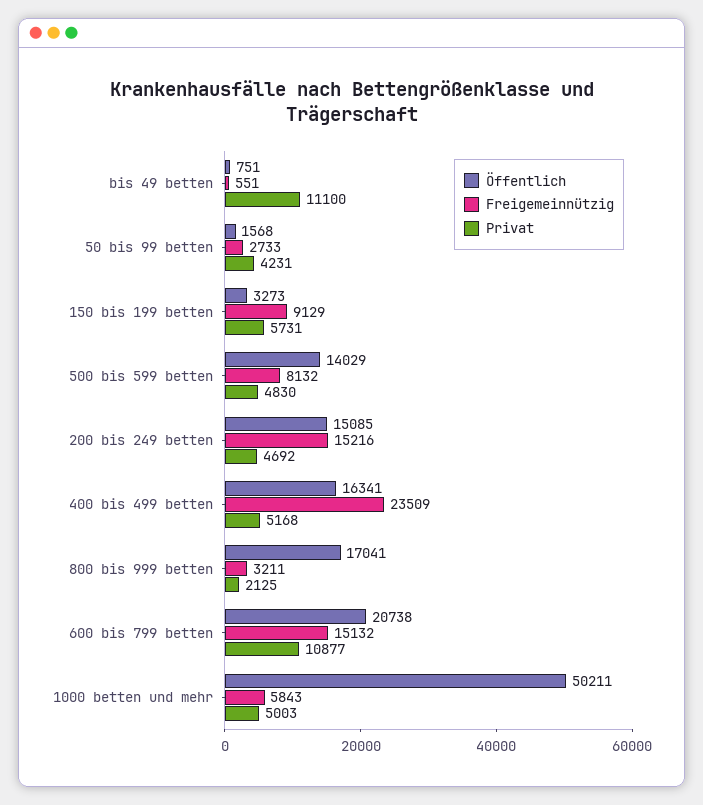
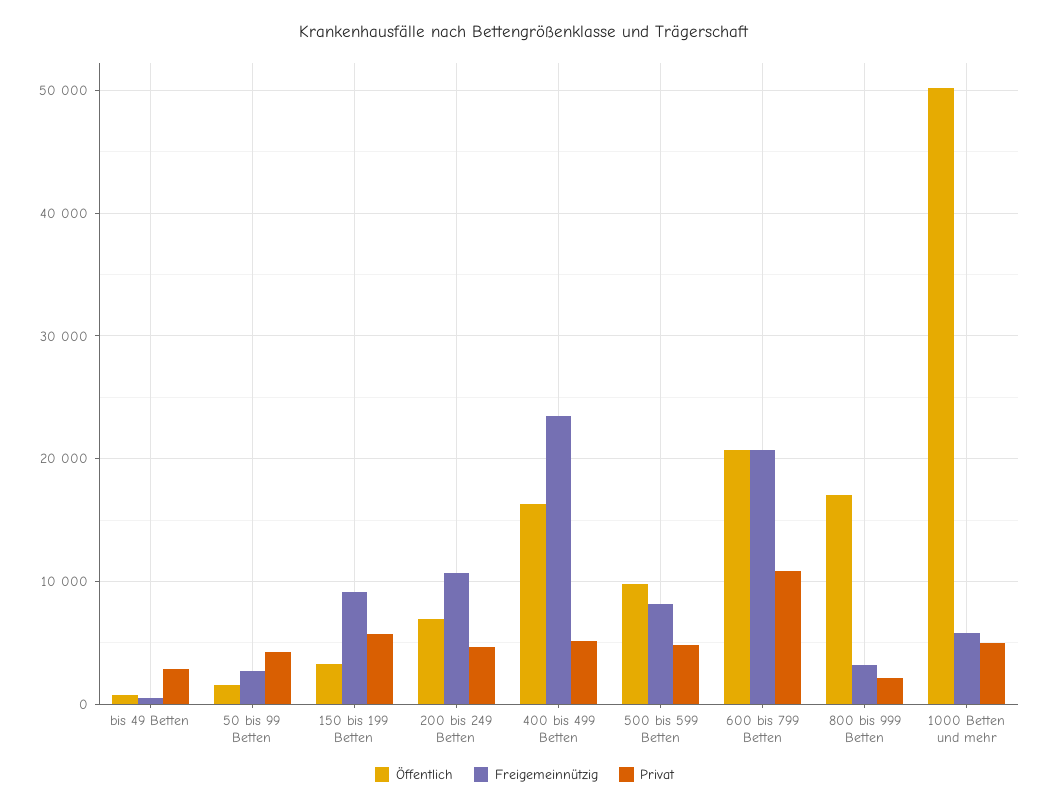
  {
    "Öffentlich": {
      "bis 49 betten": 751,
      "50 bis 99 betten": 1568,
      "150 bis 199 betten": 3273,
-     "500 bis 599 betten": 14029,
+     "500 bis 599 betten": 10000,
-     "200 bis 249 betten": 15085,
+     "200 bis 249 betten": 7000,
      "400 bis 499 betten": 16341,
      "800 bis 999 betten": 17041,
      "600 bis 799 betten": 20738,
      "1000 betten und mehr": 50211
    },
    "Freigemeinnützig": {
      "bis 49 betten": 551,
      "50 bis 99 betten": 2733,
      "150 bis 199 betten": 9129,
      "500 bis 599 betten": 8132,
-     "200 bis 249 betten": 15216,
+     "200 bis 249 betten": 11000,
      "400 bis 499 betten": 23509,
      "800 bis 999 betten": 3211,
-     "600 bis 799 betten": 15132,
+     "600 bis 799 betten": 21000,
      "1000 betten und mehr": 5843
    },
    "Privat": {
-     "bis 49 betten": 11100,
+     "bis 49 betten": 3000,
      "50 bis 99 betten": 4231,
      "150 bis 199 betten": 5731,
      "500 bis 599 betten": 4830,
      "200 bis 249 betten": 4692,
      "400 bis 499 betten": 5168,
      "800 bis 999 betten": 2125,
      "600 bis 799 betten": 10877,
      "1000 betten und mehr": 5003
    }
  }

